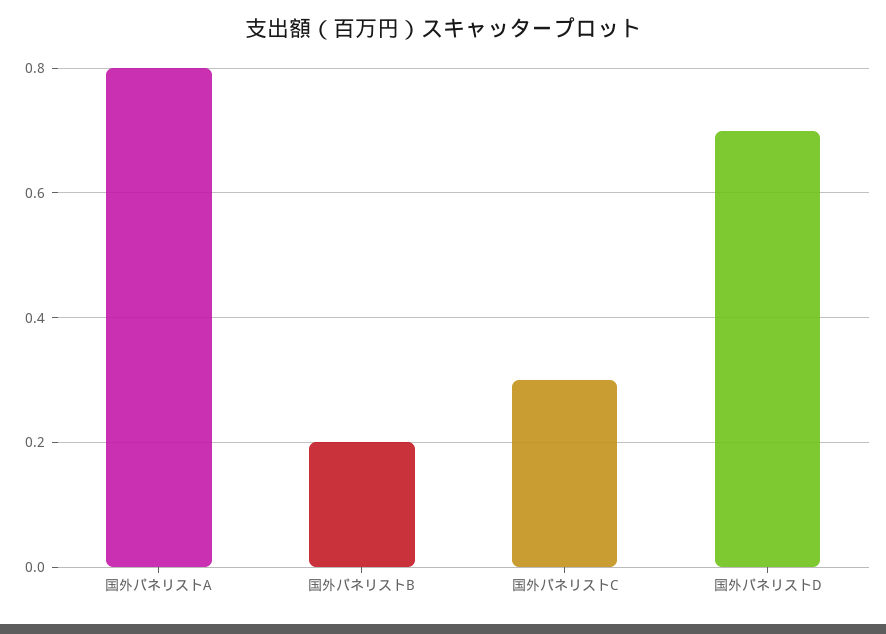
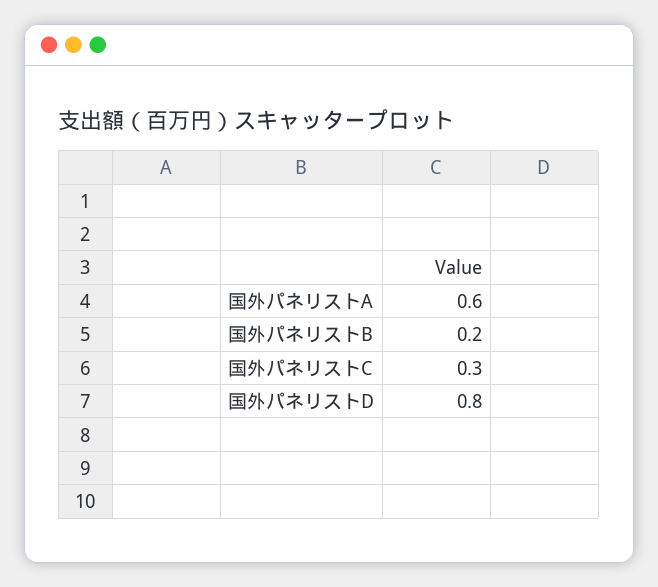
  {
-   "国外パネリストA": 0.8,
+   "国外パネリストA": 0.6,
    "国外パネリストB": 0.2,
    "国外パネリストC": 0.3,
-   "国外パネリストD": 0.7
+   "国外パネリストD": 0.8
  }

